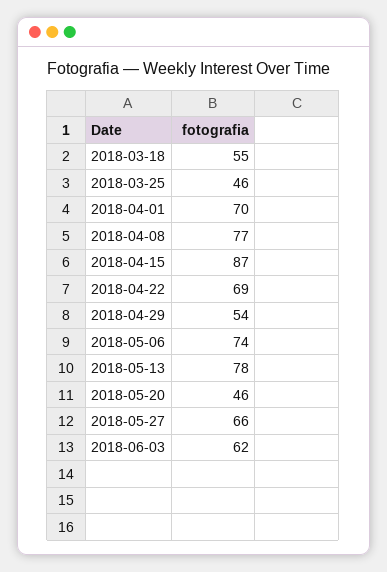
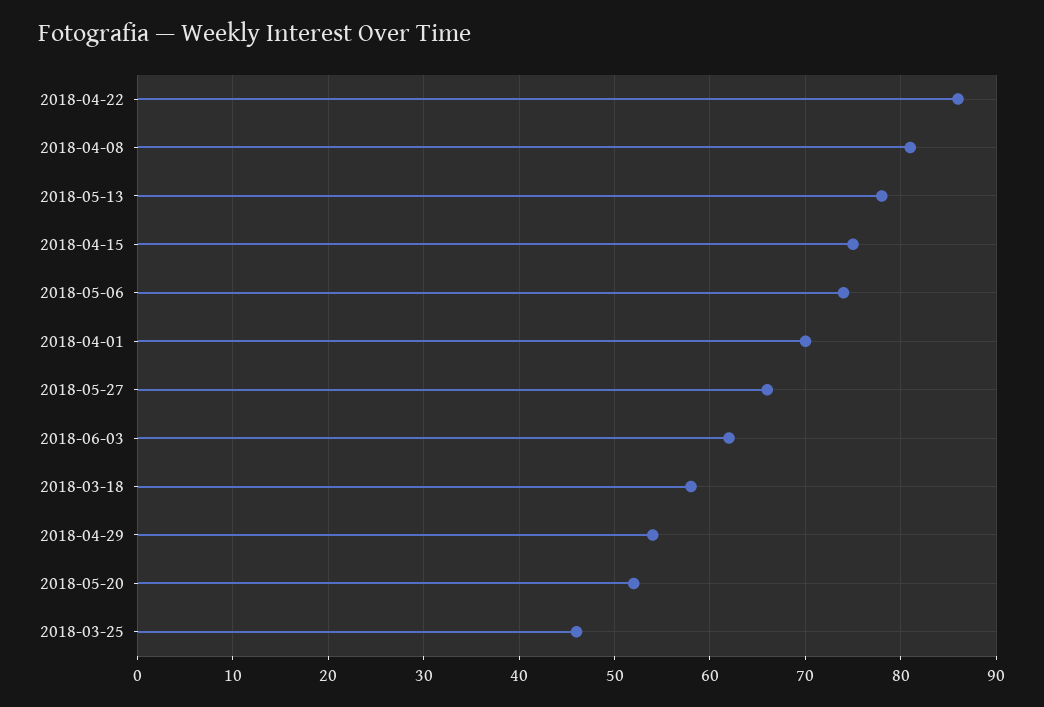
  {
-   "2018-03-18": 55,
+   "2018-03-18": 58,
    "2018-03-25": 46,
    "2018-04-01": 70,
-   "2018-04-08": 77,
+   "2018-04-08": 81,
-   "2018-04-15": 87,
+   "2018-04-15": 75,
-   "2018-04-22": 69,
+   "2018-04-22": 86,
    "2018-04-29": 54,
    "2018-05-06": 74,
    "2018-05-13": 78,
-   "2018-05-20": 46,
+   "2018-05-20": 52,
    "2018-05-27": 66,
    "2018-06-03": 62
  }

